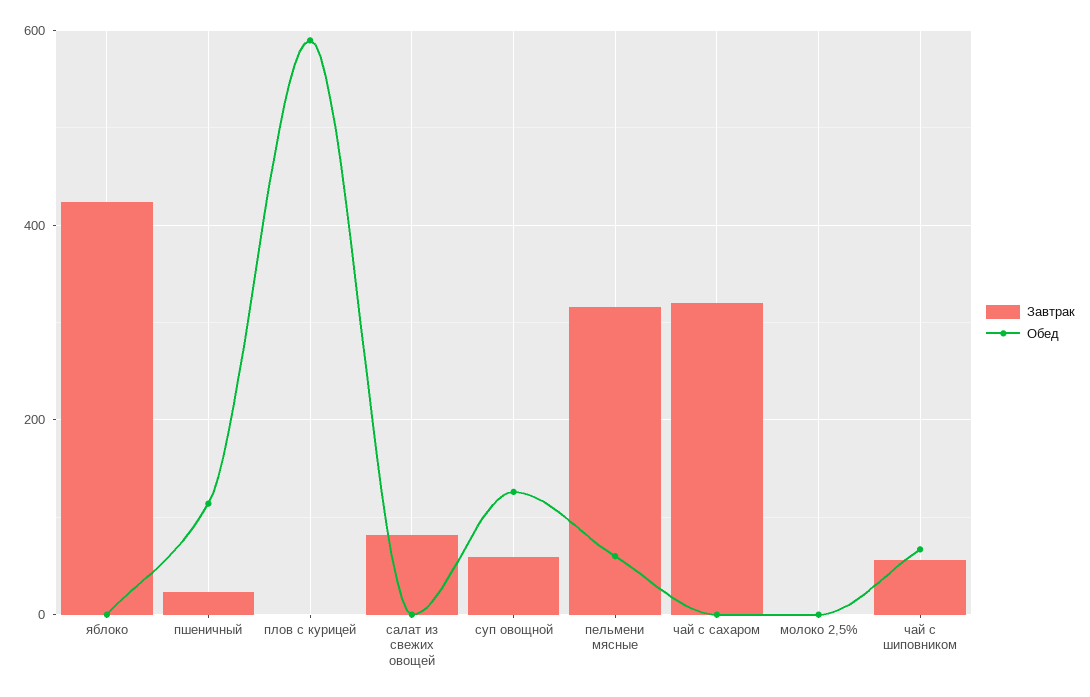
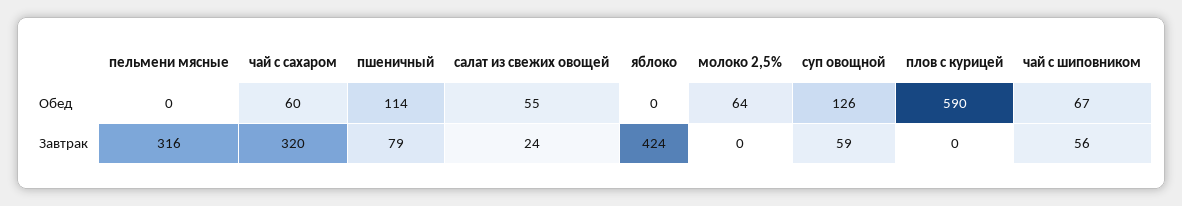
  {
    "Завтрак": {
      "яблоко": 424,
-     "пшеничный": 20,
+     "пшеничный": 79,
      "плов с курицей": 0,
-     "салат из свежих овощей": 80,
+     "салат из свежих овощей": 24,
      "суп овощной": 59,
      "пельмени мясные": 316,
      "чай с сахаром": 320,
      "молоко 2,5%": 0,
      "чай с шиповником": 56
    },
    "Обед": {
      "яблоко": 0,
      "пшеничный": 114,
      "плов с курицей": 590,
-     "салат из свежих овощей": 0,
+     "салат из свежих овощей": 55,
      "суп овощной": 126,
-     "пельмени мясные": 60,
+     "пельмени мясные": 0,
-     "чай с сахаром": 0,
+     "чай с сахаром": 60,
-     "молоко 2,5%": 0,
+     "молоко 2,5%": 64,
      "чай с шиповником": 67
    }
  }

